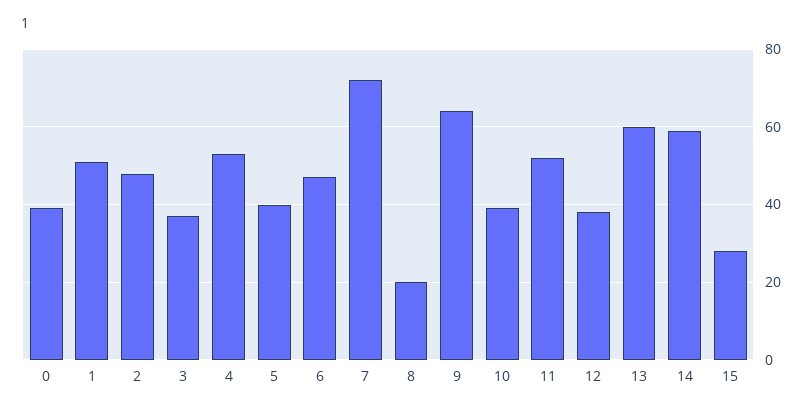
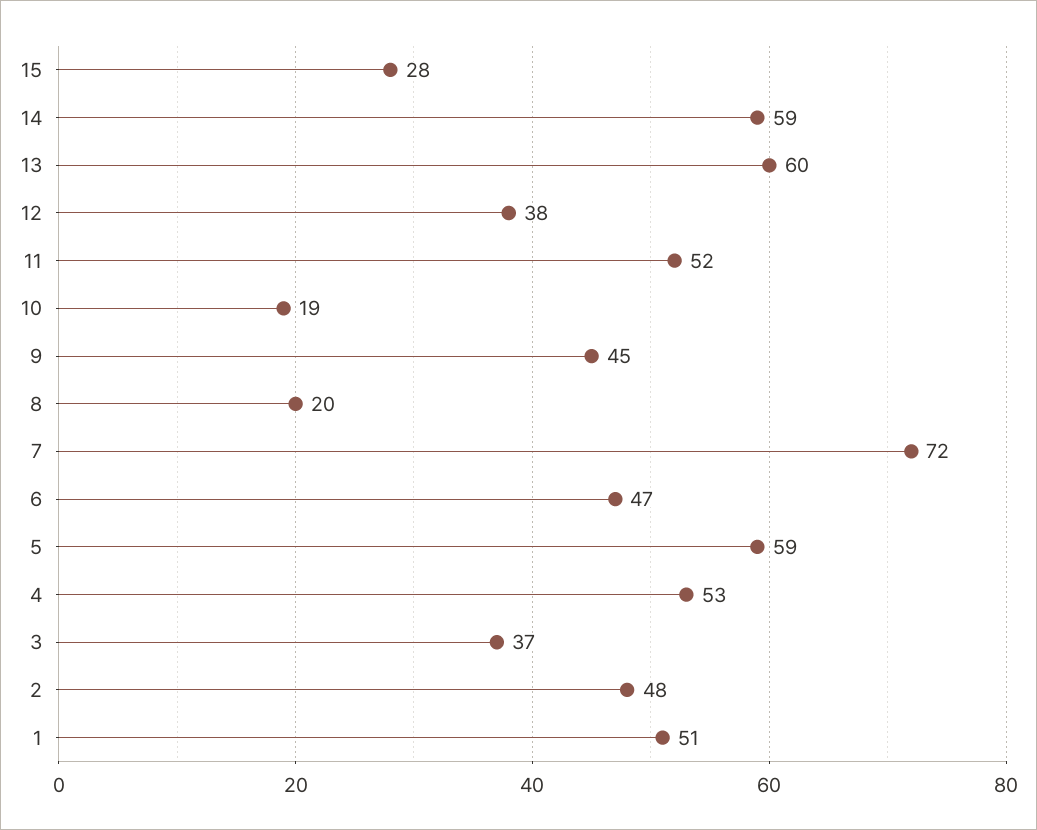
  {
-   "0": 40,
    "1": 51,
    "2": 48,
    "3": 37,
    "4": 53,
-   "5": 40,
+   "5": 59,
    "6": 47,
    "7": 72,
    "8": 20,
-   "9": 65,
+   "9": 45,
-   "10": 40,
+   "10": 19,
    "11": 52,
    "12": 38,
    "13": 60,
    "14": 59,
    "15": 28
  }

